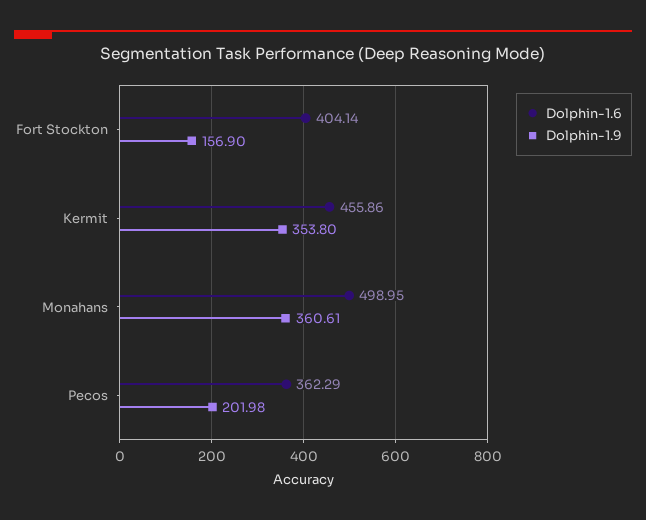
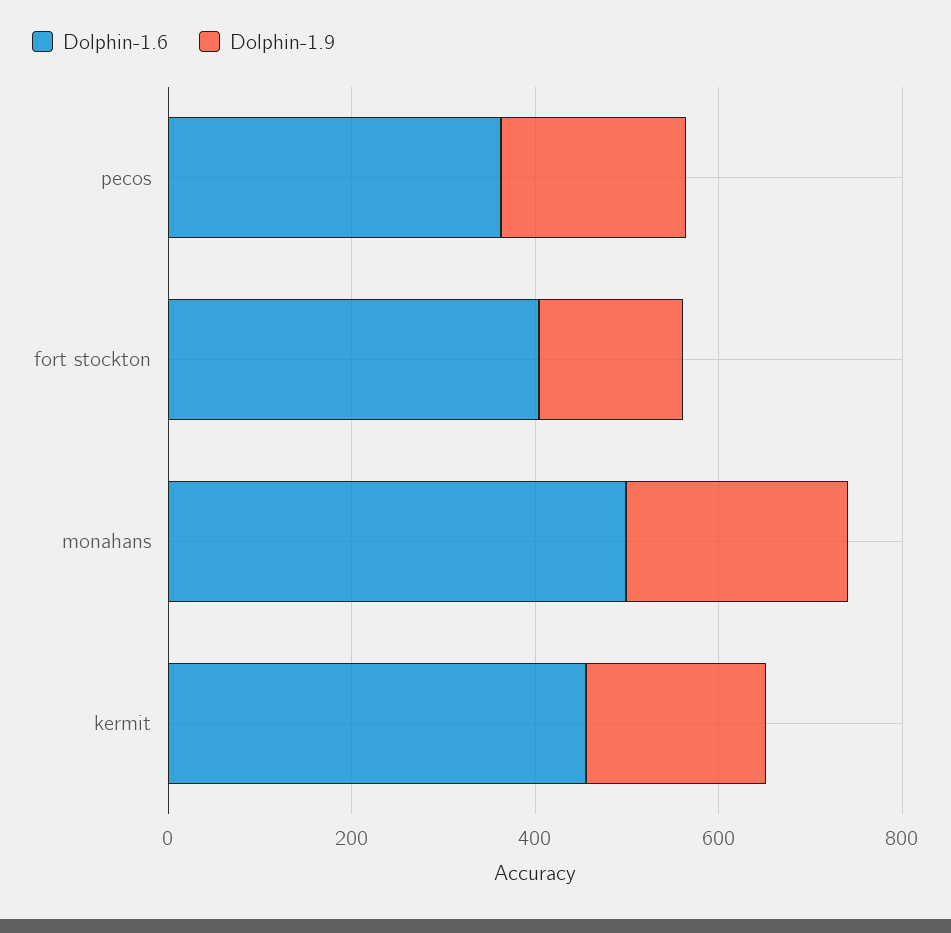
  {
    "Dolphin-1.6": {
      "Fort Stockton": 404.14,
      "Kermit": 455.86,
      "Monahans": 498.95,
      "Pecos": 362.29
    },
    "Dolphin-1.9": {
      "Fort Stockton": 156.9,
-     "Kermit": 353.8,
+     "Kermit": 200,
-     "Monahans": 360.61,
+     "Monahans": 250,
      "Pecos": 201.98
    }
  }

